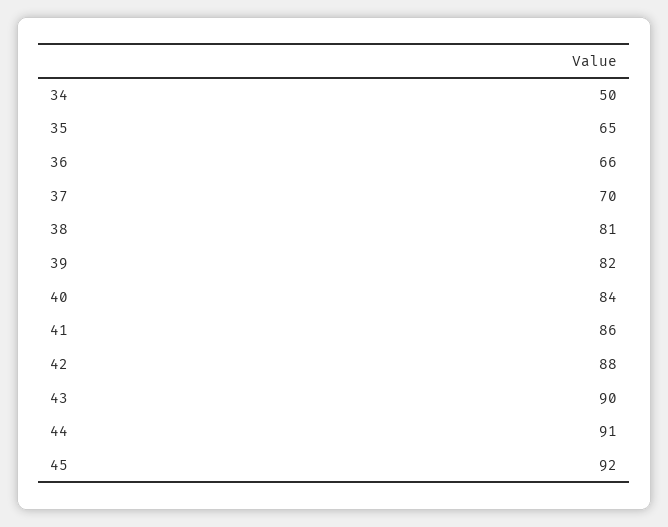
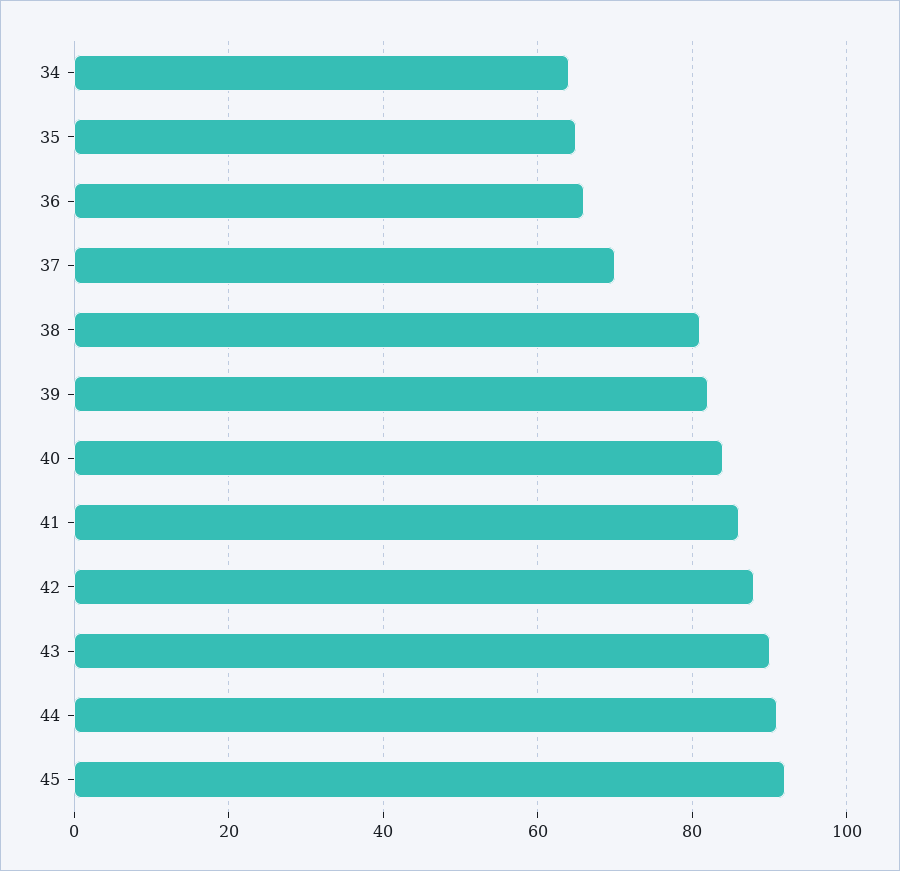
  {
-   "34": 50,
+   "34": 65,
    "35": 65,
    "36": 66,
    "37": 70,
    "38": 81,
    "39": 82,
    "40": 84,
    "41": 86,
    "42": 88,
    "43": 90,
    "44": 91,
    "45": 92
  }

